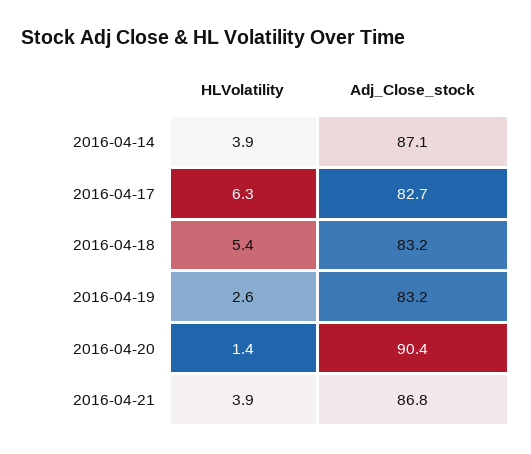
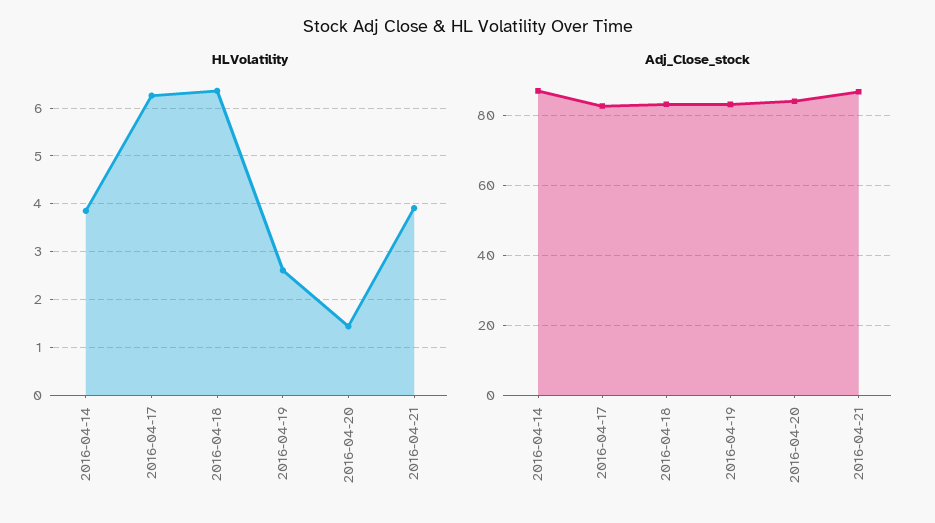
  {
    "HLVolatility": {
      "2016-04-14": 3.9,
      "2016-04-17": 6.3,
-     "2016-04-18": 5.4,
+     "2016-04-18": 6.4,
      "2016-04-19": 2.6,
      "2016-04-20": 1.4,
      "2016-04-21": 3.9
    },
    "Adj_Close_stock": {
      "2016-04-14": 87.1,
      "2016-04-17": 82.7,
      "2016-04-18": 83.2,
      "2016-04-19": 83.2,
-     "2016-04-20": 90.4,
+     "2016-04-20": 84,
      "2016-04-21": 86.8
    }
  }

